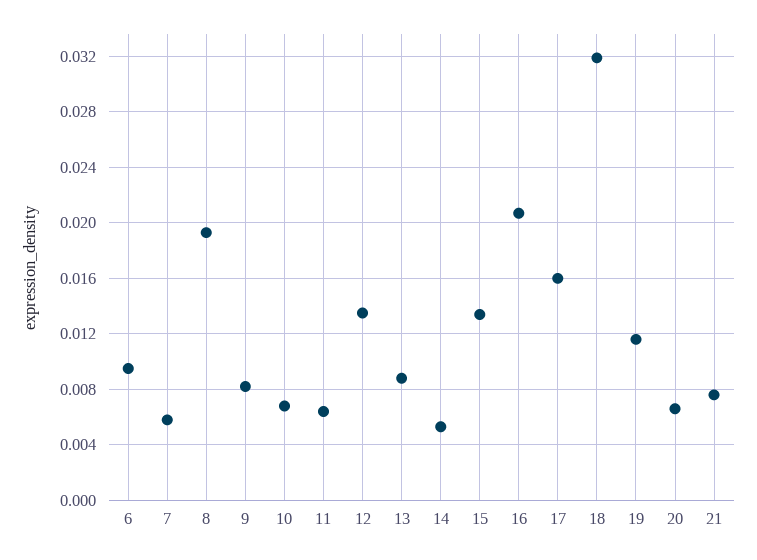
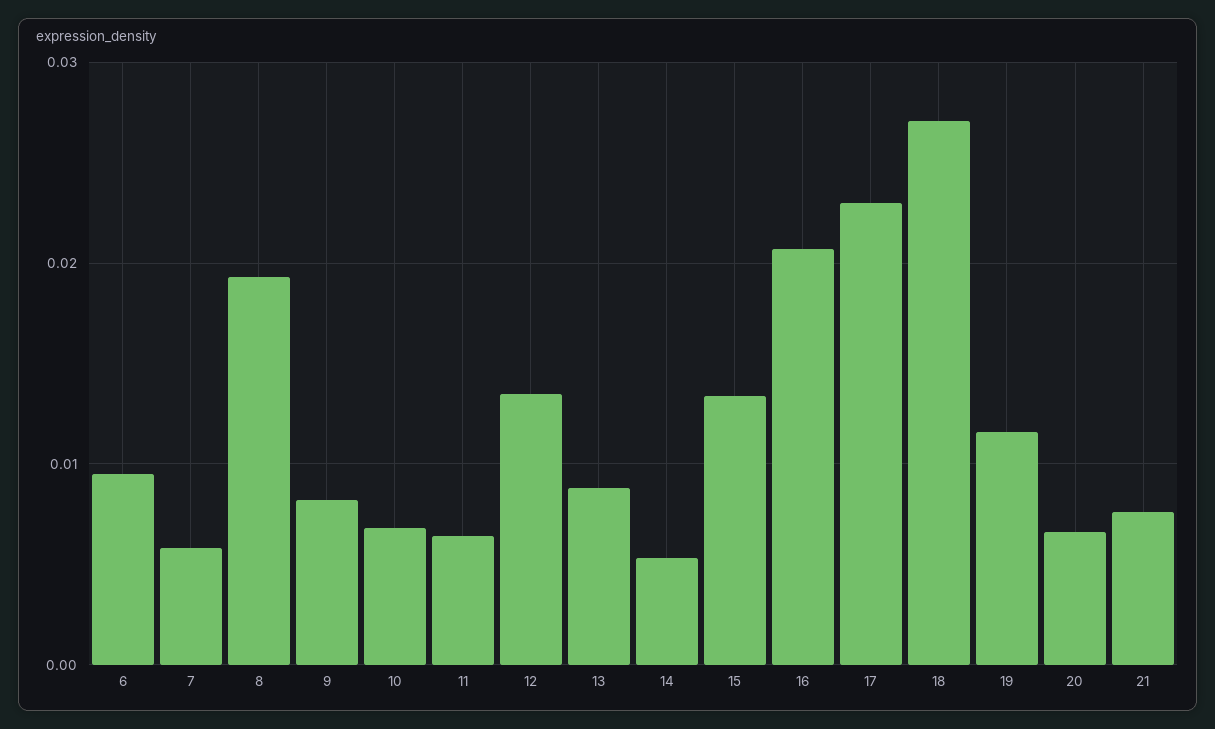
  {
    "6": 0.0095,
    "7": 0.006,
    "8": 0.0195,
    "9": 0.008,
    "10": 0.007,
    "11": 0.0065,
    "12": 0.0135,
    "13": 0.009,
    "14": 0.0055,
    "15": 0.0135,
    "16": 0.0205,
-   "17": 0.016,
+   "17": 0.023,
-   "18": 0.032,
+   "18": 0.027,
    "19": 0.0115,
    "20": 0.0065,
    "21": 0.0075
  }

